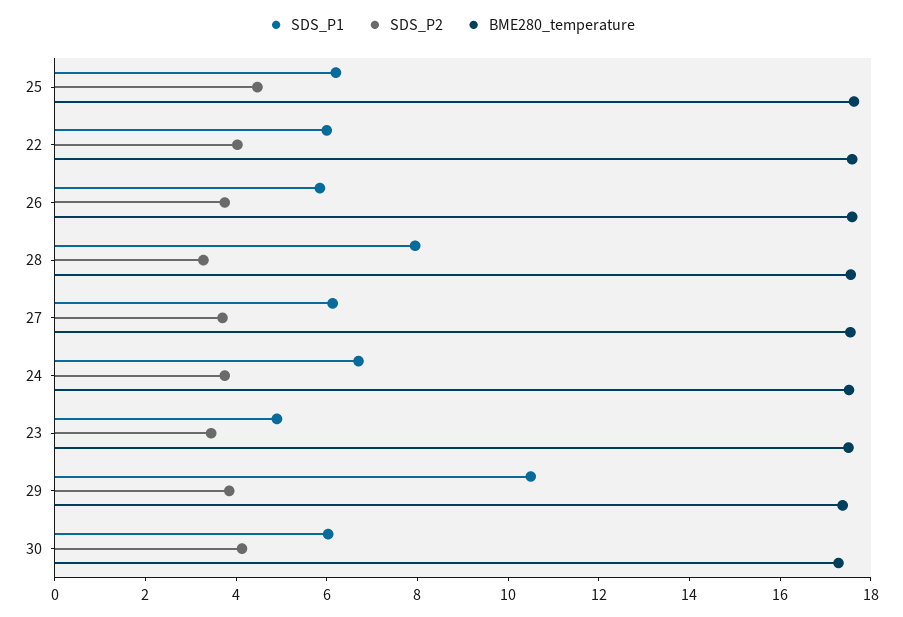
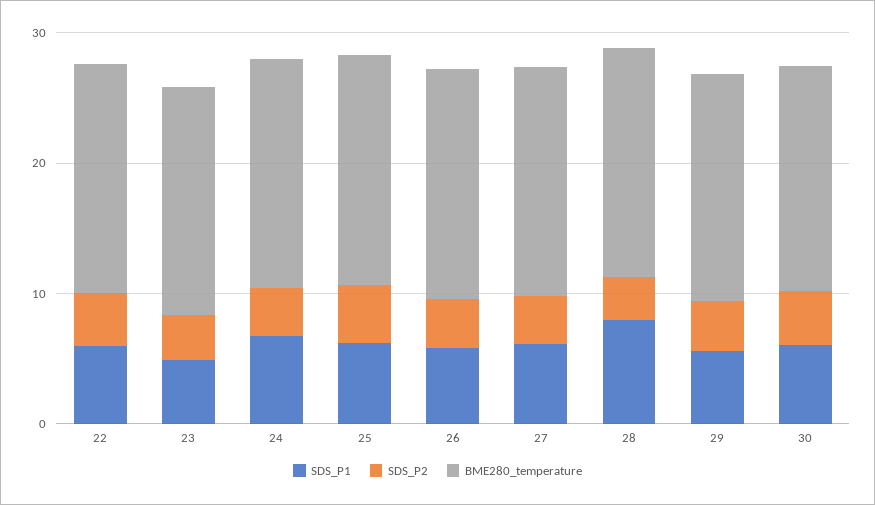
  {
    "SDS_P1": {
      "25": 6,
      "22": 6,
      "26": 6,
      "28": 8,
      "27": 6,
      "24": 6.5,
      "23": 5,
-     "29": 10.5,
+     "29": 6,
      "30": 6
    },
    "SDS_P2": {
      "25": 4.5,
      "22": 4,
      "26": 4,
      "28": 3.5,
      "27": 3.5,
      "24": 4,
      "23": 3.5,
      "29": 4,
      "30": 4
    },
    "BME280_temperature": {
      "25": 17.5,
      "22": 17.5,
      "26": 17.5,
      "28": 17.5,
      "27": 17.5,
      "24": 17.5,
      "23": 17.5,
      "29": 17.5,
      "30": 17.5
    }
  }

